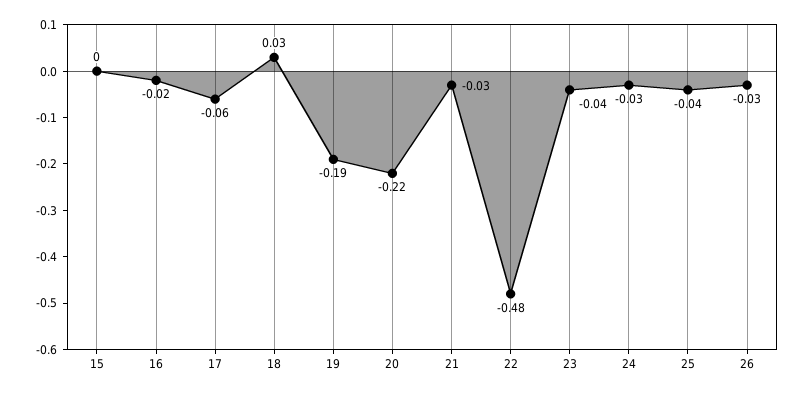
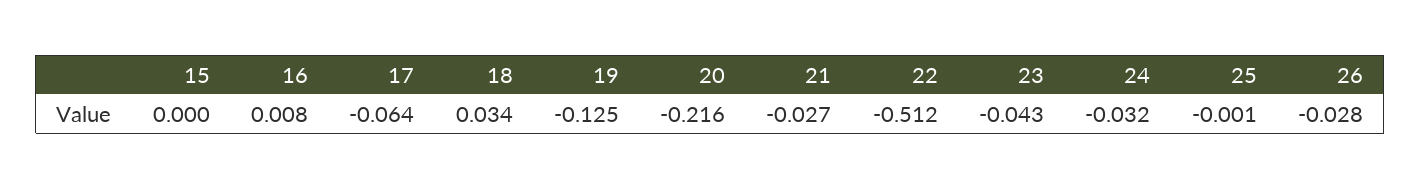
  {
    "15": 0,
-   "16": -0.02,
+   "16": 0.008,
    "17": -0.064,
    "18": 0.034,
-   "19": -0.19,
+   "19": -0.125,
    "20": -0.216,
    "21": -0.027,
-   "22": -0.48,
+   "22": -0.512,
    "23": -0.043,
    "24": -0.032,
-   "25": -0.04,
+   "25": -0.001,
    "26": -0.028
  }

